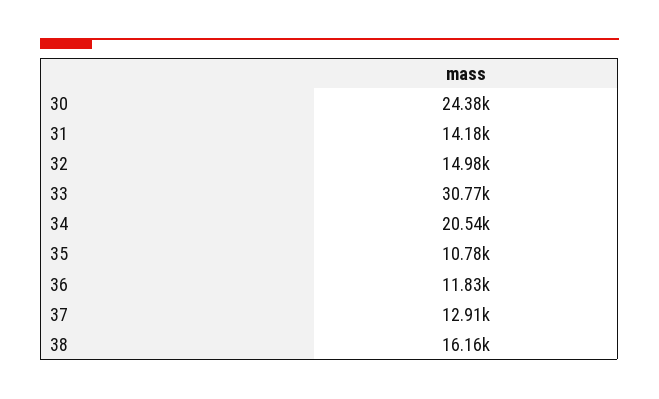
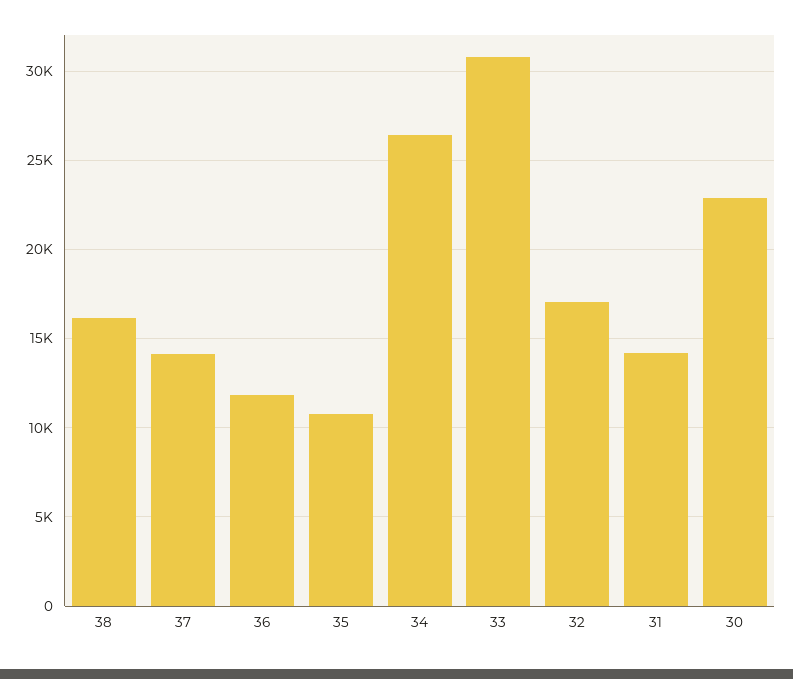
  {
-   "30": 24380,
+   "30": 23000,
    "31": 14180,
-   "32": 14980,
+   "32": 17000,
    "33": 30770,
-   "34": 20540,
+   "34": 26500,
    "35": 10780,
    "36": 11830,
-   "37": 12910,
+   "37": 14000,
    "38": 16160
  }

